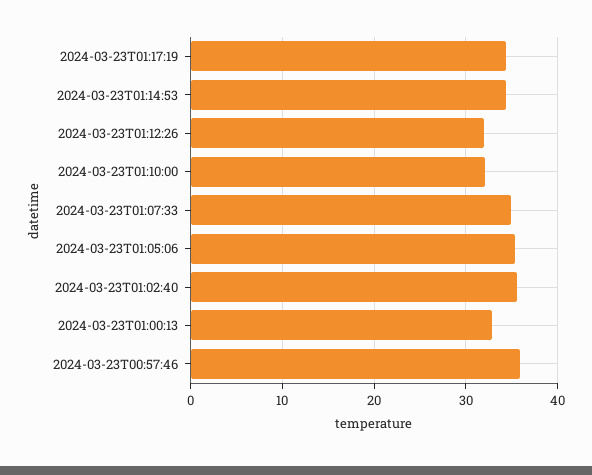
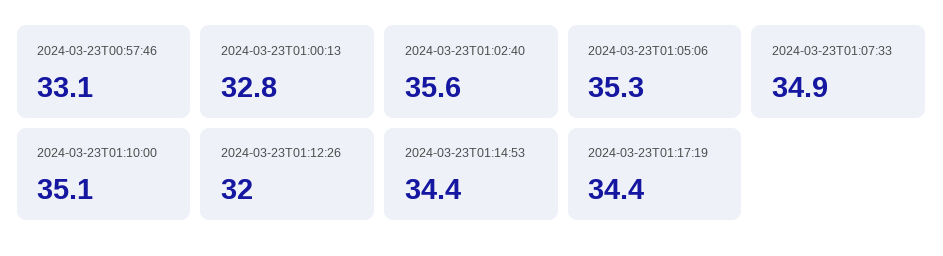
  {
    "2024-03-23T01:17:19": 34.4,
    "2024-03-23T01:14:53": 34.4,
    "2024-03-23T01:12:26": 32,
-   "2024-03-23T01:10:00": 32,
+   "2024-03-23T01:10:00": 35.1,
    "2024-03-23T01:07:33": 34.9,
    "2024-03-23T01:05:06": 35.3,
    "2024-03-23T01:02:40": 35.6,
    "2024-03-23T01:00:13": 32.8,
-   "2024-03-23T00:57:46": 36
+   "2024-03-23T00:57:46": 33.1
  }

